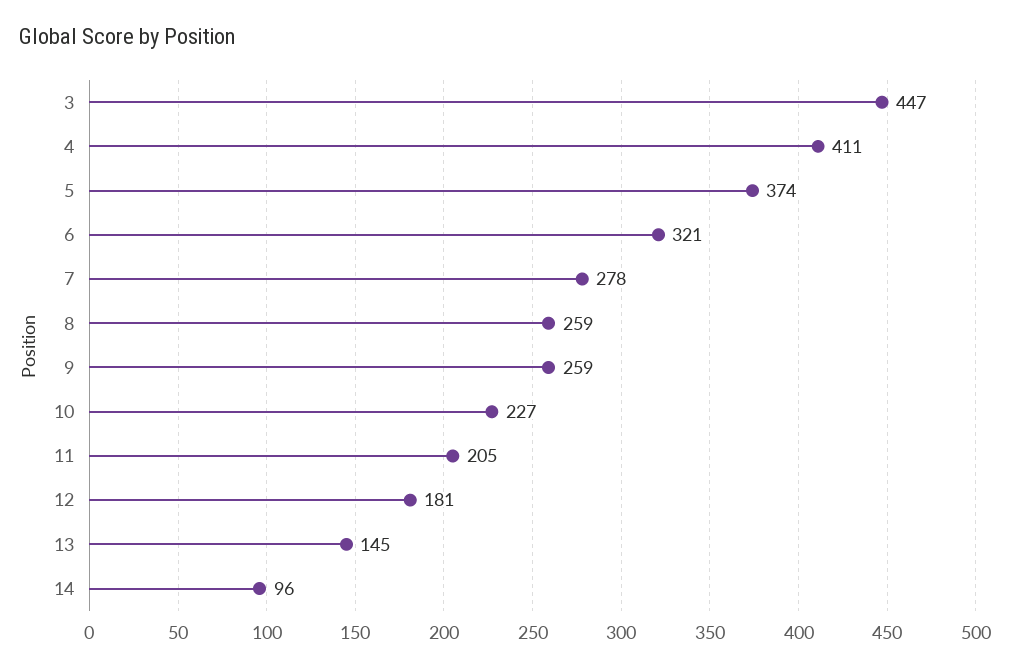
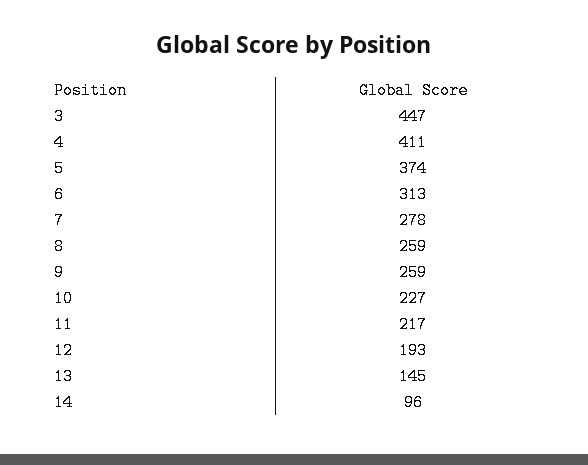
  {
    "3": 447,
    "4": 411,
    "5": 374,
-   "6": 321,
+   "6": 313,
    "7": 278,
    "8": 259,
    "9": 259,
    "10": 227,
-   "11": 205,
+   "11": 217,
-   "12": 181,
+   "12": 193,
    "13": 145,
    "14": 96
  }

